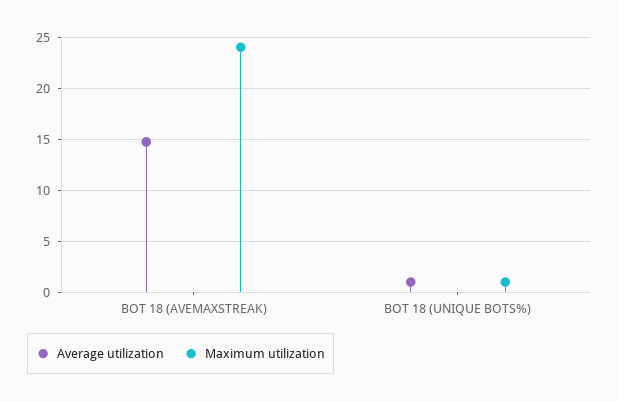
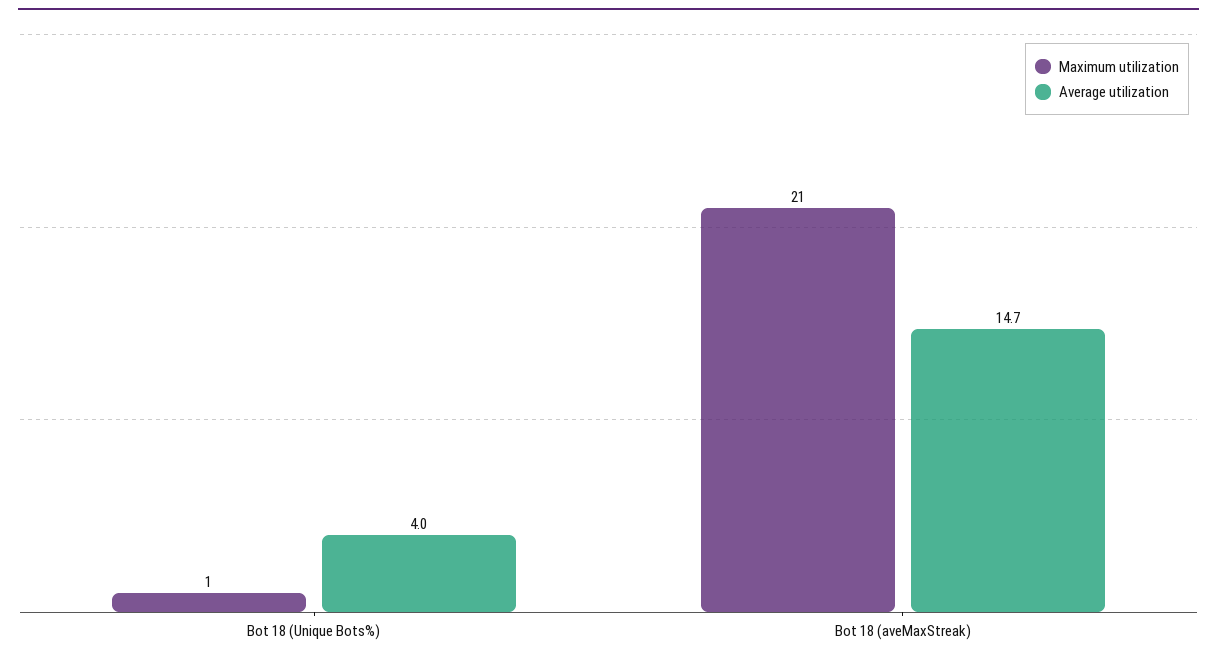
  {
    "Average utilization": {
      "BOT 18 (AVEMAXSTREAK)": 14.7,
-     "BOT 18 (UNIQUE BOTS%)": 1
+     "BOT 18 (UNIQUE BOTS%)": 4
    },
    "Maximum utilization": {
-     "BOT 18 (AVEMAXSTREAK)": 24,
+     "BOT 18 (AVEMAXSTREAK)": 21,
      "BOT 18 (UNIQUE BOTS%)": 1
    }
  }

